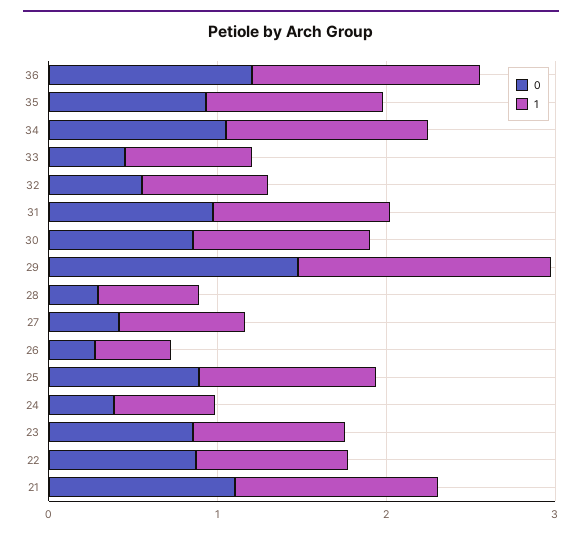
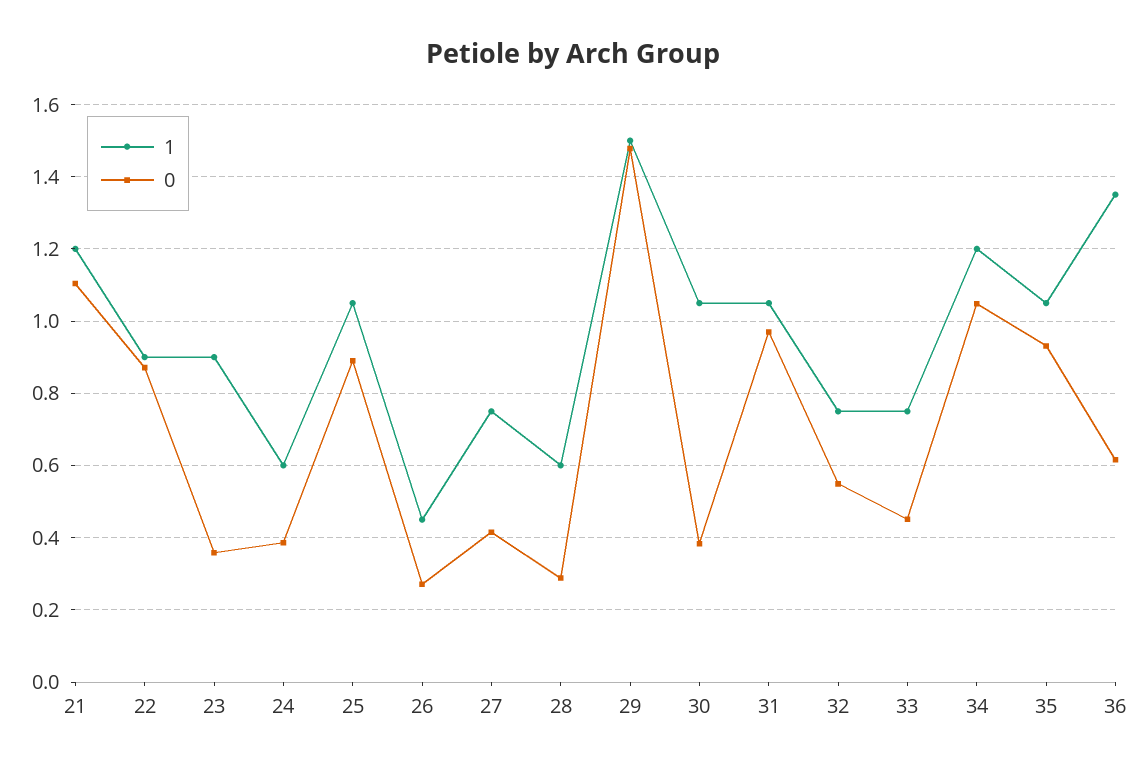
  {
    "0": {
-     "36": 1.2,
+     "36": 0.62,
      "35": 0.94,
      "34": 1.04,
      "33": 0.46,
      "32": 0.54,
      "31": 0.98,
-     "30": 0.8,
+     "30": 0.38,
      "29": 1.48,
      "28": 0.28,
      "27": 0.42,
      "26": 0.28,
      "25": 0.9,
      "24": 0.38,
-     "23": 0.8,
+     "23": 0.36,
      "22": 0.88,
      "21": 1.1
    },
    "1": {
      "36": 1.36,
      "35": 1.06,
      "34": 1.2,
      "33": 0.76,
      "32": 0.76,
      "31": 1.06,
      "30": 1.06,
      "29": 1.5,
      "28": 0.6,
      "27": 0.76,
      "26": 0.46,
      "25": 1.06,
      "24": 0.6,
      "23": 0.9,
      "22": 0.9,
      "21": 1.2
    }
  }

